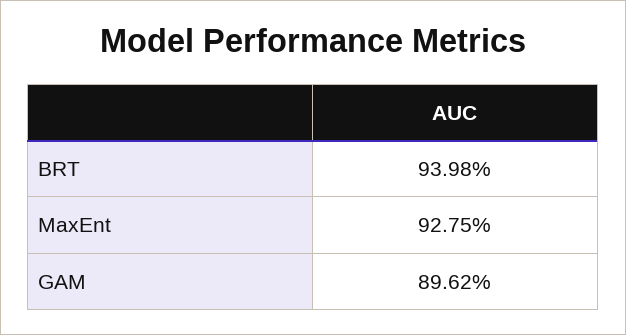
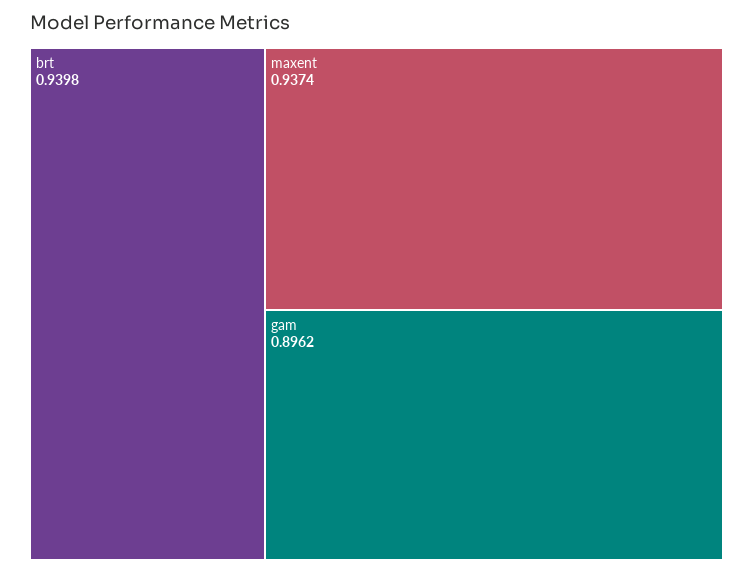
  {
    "BRT": 0.9398,
-   "MaxEnt": 0.9275,
+   "MaxEnt": 0.9374,
    "GAM": 0.8962
  }

